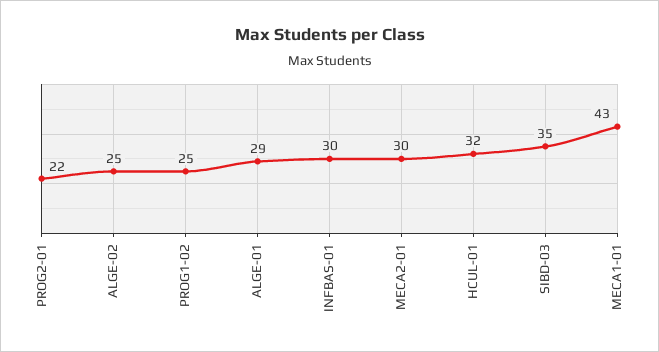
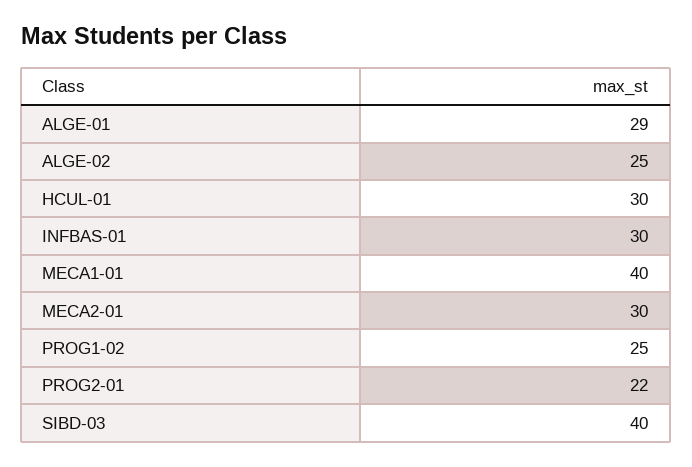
  {
    "PROG2-01": 22,
    "ALGE-02": 25,
    "PROG1-02": 25,
    "ALGE-01": 29,
    "INFBAS-01": 30,
    "MECA2-01": 30,
-   "HCUL-01": 32,
+   "HCUL-01": 30,
-   "SIBD-03": 35,
+   "SIBD-03": 40,
-   "MECA1-01": 43
+   "MECA1-01": 40
  }

